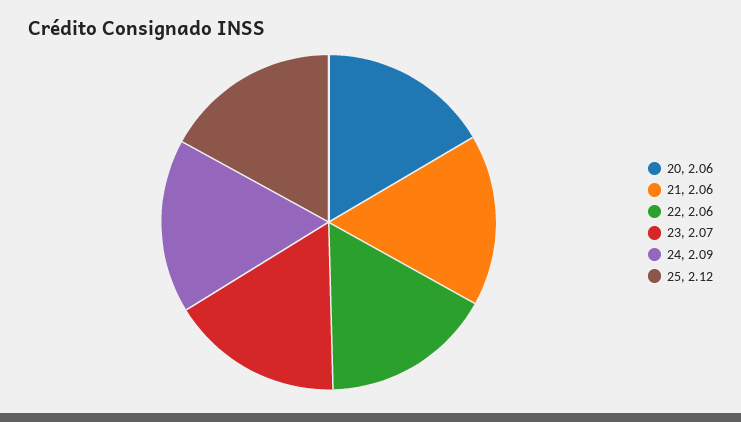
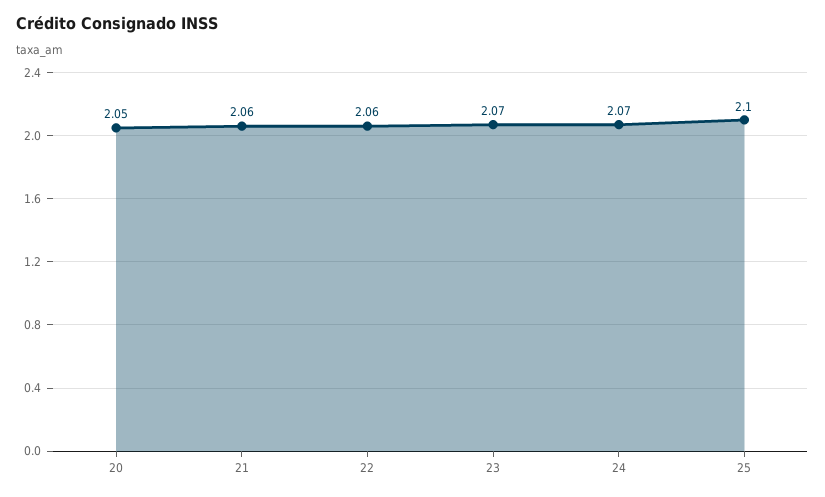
  {
-   "20": 2.06,
+   "20": 2.05,
    "21": 2.06,
    "22": 2.06,
    "23": 2.07,
-   "24": 2.09,
+   "24": 2.07,
-   "25": 2.12
+   "25": 2.1
  }

